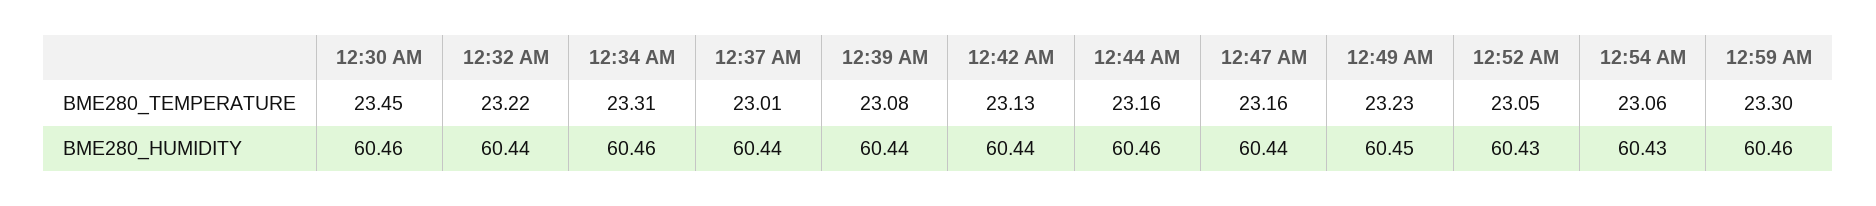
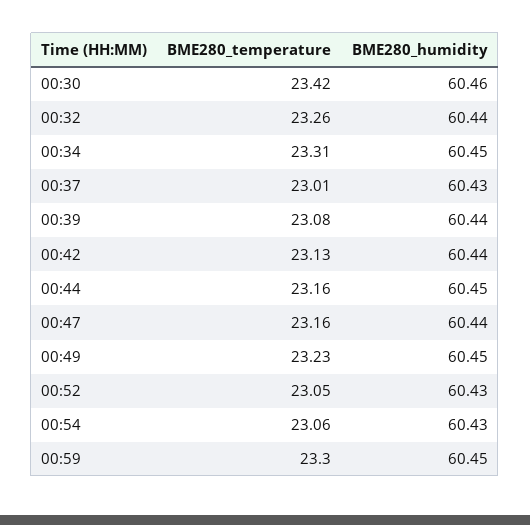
  {
    "12:30 AM": {
-     "BME280_TEMPERATURE": 23.45,
+     "BME280_TEMPERATURE": 23.42,
      "BME280_HUMIDITY": 60.46
    },
    "12:32 AM": {
-     "BME280_TEMPERATURE": 23.22,
+     "BME280_TEMPERATURE": 23.26,
      "BME280_HUMIDITY": 60.44
    },
    "12:34 AM": {
      "BME280_TEMPERATURE": 23.31,
-     "BME280_HUMIDITY": 60.46
+     "BME280_HUMIDITY": 60.45
    },
    "12:37 AM": {
      "BME280_TEMPERATURE": 23.01,
-     "BME280_HUMIDITY": 60.44
+     "BME280_HUMIDITY": 60.43
    },
    "12:39 AM": {
      "BME280_TEMPERATURE": 23.08,
      "BME280_HUMIDITY": 60.44
    },
    "12:42 AM": {
      "BME280_TEMPERATURE": 23.13,
      "BME280_HUMIDITY": 60.44
    },
    "12:44 AM": {
      "BME280_TEMPERATURE": 23.16,
-     "BME280_HUMIDITY": 60.46
+     "BME280_HUMIDITY": 60.45
    },
    "12:47 AM": {
      "BME280_TEMPERATURE": 23.16,
      "BME280_HUMIDITY": 60.44
    },
    "12:49 AM": {
      "BME280_TEMPERATURE": 23.23,
      "BME280_HUMIDITY": 60.45
    },
    "12:52 AM": {
      "BME280_TEMPERATURE": 23.05,
      "BME280_HUMIDITY": 60.43
    },
    "12:54 AM": {
      "BME280_TEMPERATURE": 23.06,
      "BME280_HUMIDITY": 60.43
    },
    "12:59 AM": {
      "BME280_TEMPERATURE": 23.3,
-     "BME280_HUMIDITY": 60.46
+     "BME280_HUMIDITY": 60.45
    }
  }

